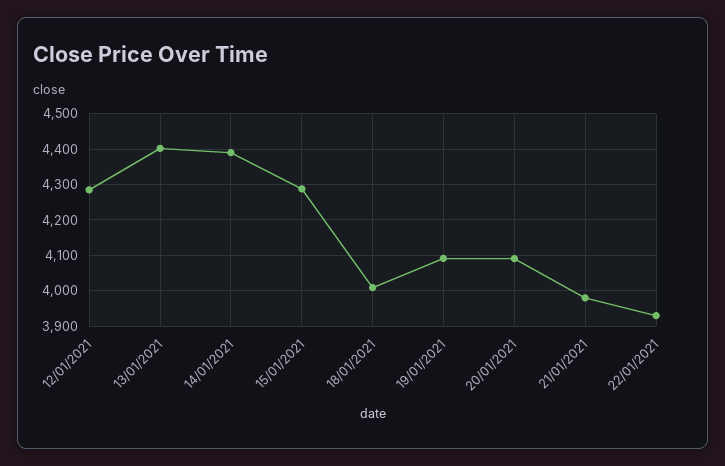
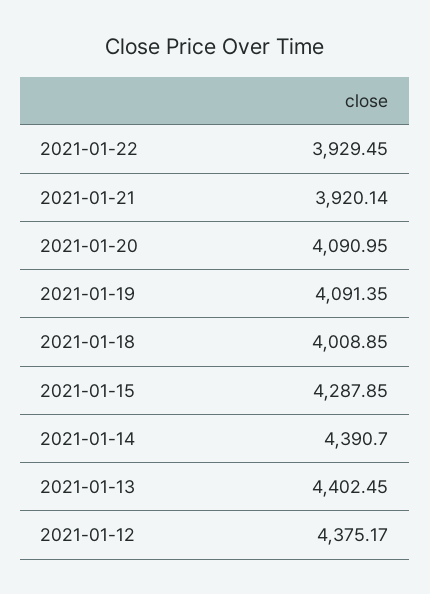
  {
-   "12/01/2021": 4280,
+   "12/01/2021": 4375.17,
    "13/01/2021": 4402.45,
    "14/01/2021": 4390.7,
    "15/01/2021": 4287.85,
    "18/01/2021": 4008.85,
    "19/01/2021": 4091.35,
    "20/01/2021": 4090.95,
-   "21/01/2021": 3980,
+   "21/01/2021": 3920.14,
    "22/01/2021": 3929.45
  }

